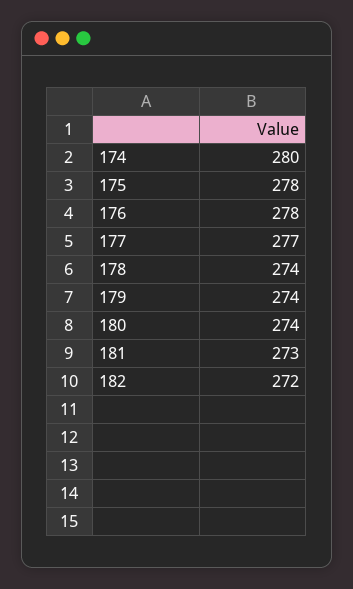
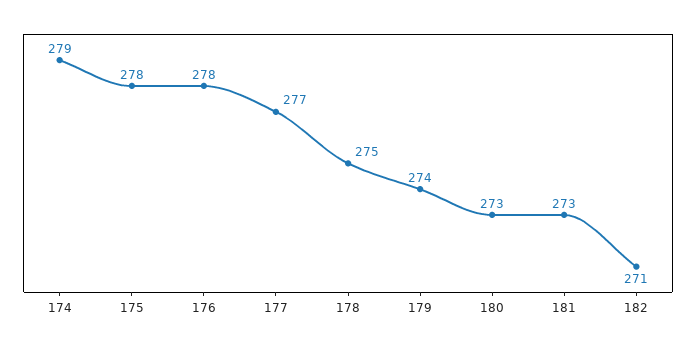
  {
-   "174": 280,
+   "174": 279,
    "175": 278,
    "176": 278,
    "177": 277,
-   "178": 274,
+   "178": 275,
    "179": 274,
-   "180": 274,
+   "180": 273,
    "181": 273,
-   "182": 272
+   "182": 271
  }

